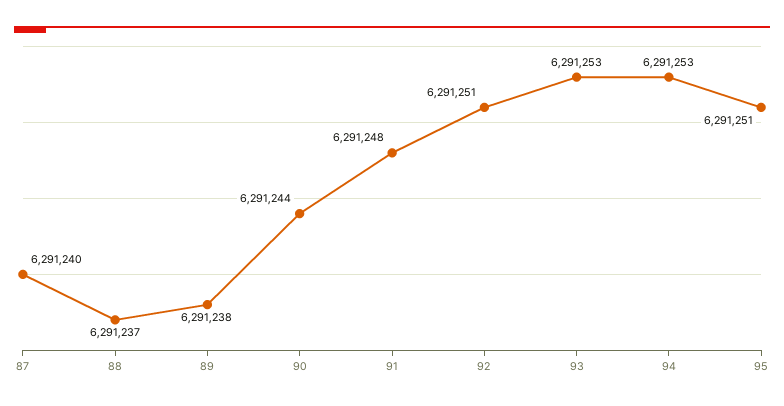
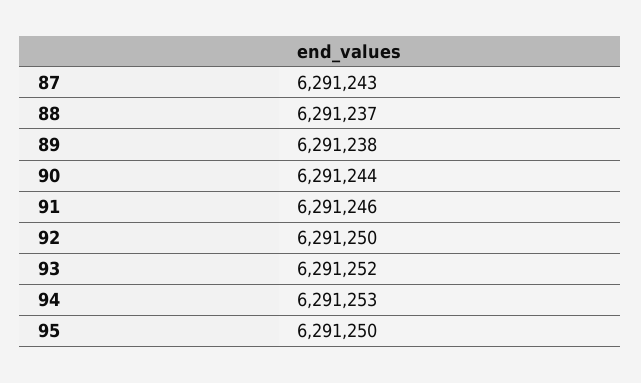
  {
-   "87": 6291240,
+   "87": 6291243,
    "88": 6291237,
    "89": 6291238,
    "90": 6291244,
-   "91": 6291248,
+   "91": 6291246,
-   "92": 6291251,
+   "92": 6291250,
-   "93": 6291253,
+   "93": 6291252,
    "94": 6291253,
-   "95": 6291251
+   "95": 6291250
  }

